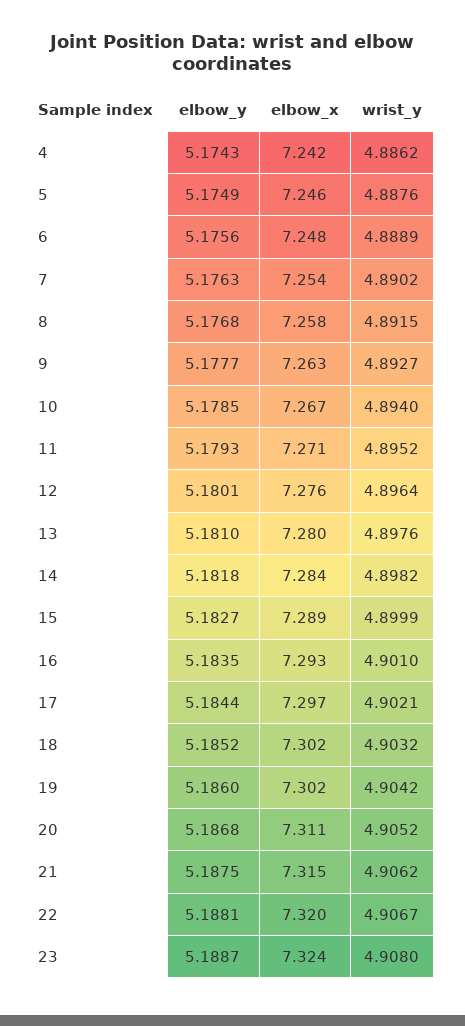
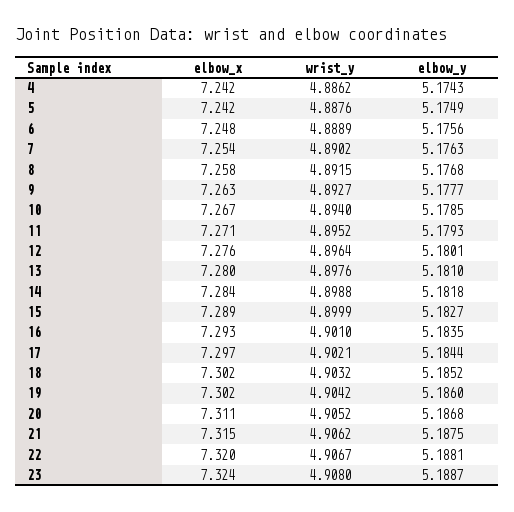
  {
    "elbow_y": {
      "4": 5.1743,
      "5": 5.1749,
      "6": 5.1756,
      "7": 5.1763,
      "8": 5.1768,
      "9": 5.1777,
      "10": 5.1785,
      "11": 5.1793,
      "12": 5.1801,
      "13": 5.181,
      "14": 5.1818,
      "15": 5.1827,
      "16": 5.1835,
      "17": 5.1844,
      "18": 5.1852,
      "19": 5.186,
      "20": 5.1868,
      "21": 5.1875,
      "22": 5.1881,
      "23": 5.1887
    },
    "elbow_x": {
      "4": 7.242,
-     "5": 7.246,
+     "5": 7.242,
      "6": 7.248,
      "7": 7.254,
      "8": 7.258,
      "9": 7.263,
      "10": 7.267,
      "11": 7.271,
      "12": 7.276,
      "13": 7.28,
      "14": 7.284,
      "15": 7.289,
      "16": 7.293,
      "17": 7.297,
      "18": 7.302,
      "19": 7.302,
      "20": 7.311,
      "21": 7.315,
      "22": 7.32,
      "23": 7.324
    },
    "wrist_y": {
      "4": 4.8862,
      "5": 4.8876,
      "6": 4.8889,
      "7": 4.8902,
      "8": 4.8915,
      "9": 4.8927,
      "10": 4.894,
      "11": 4.8952,
      "12": 4.8964,
      "13": 4.8976,
-     "14": 4.8982,
+     "14": 4.8988,
      "15": 4.8999,
      "16": 4.901,
      "17": 4.9021,
      "18": 4.9032,
      "19": 4.9042,
      "20": 4.9052,
      "21": 4.9062,
      "22": 4.9067,
      "23": 4.908
    }
  }

